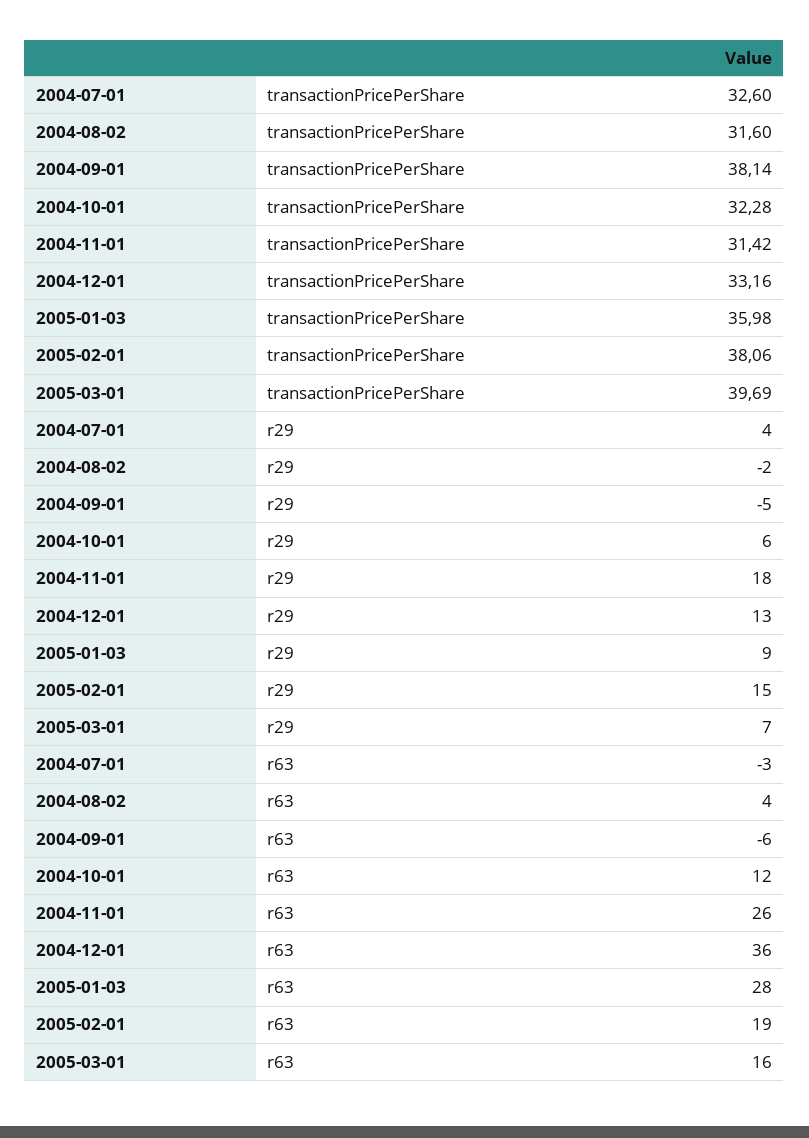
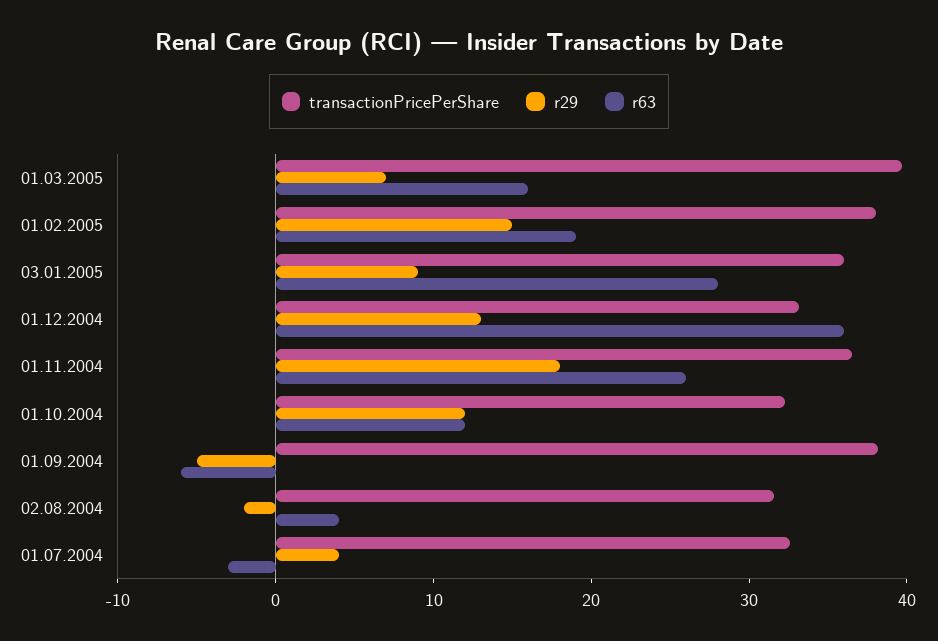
  {
    "transactionPricePerShare": {
      "2004-07-01": 32.6,
      "2004-08-02": 31.6,
      "2004-09-01": 38.14,
      "2004-10-01": 32.28,
-     "2004-11-01": 31.42,
+     "2004-11-01": 36,
      "2004-12-01": 33.16,
      "2005-01-03": 35.98,
      "2005-02-01": 38.06,
      "2005-03-01": 39.69
    },
    "r29": {
      "2004-07-01": 4,
      "2004-08-02": -2,
      "2004-09-01": -5,
-     "2004-10-01": 6,
+     "2004-10-01": 12,
      "2004-11-01": 18,
      "2004-12-01": 13,
      "2005-01-03": 9,
      "2005-02-01": 15,
      "2005-03-01": 7
    },
    "r63": {
      "2004-07-01": -3,
      "2004-08-02": 4,
      "2004-09-01": -6,
      "2004-10-01": 12,
      "2004-11-01": 26,
      "2004-12-01": 36,
      "2005-01-03": 28,
      "2005-02-01": 19,
      "2005-03-01": 16
    }
  }

